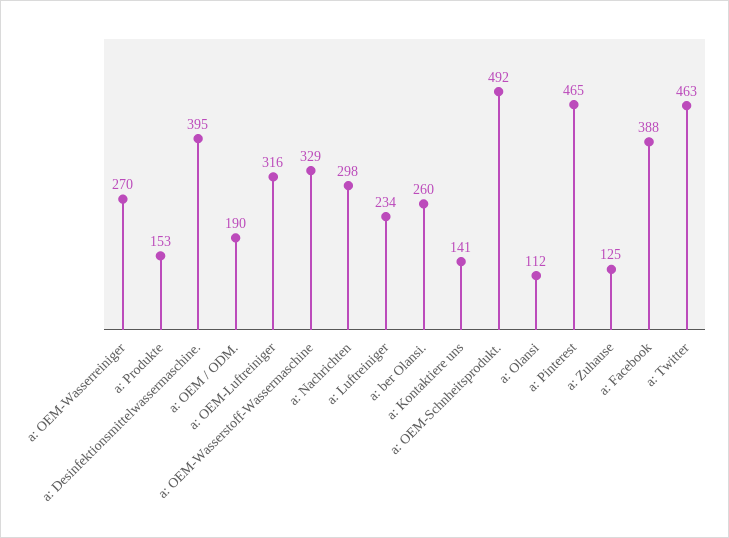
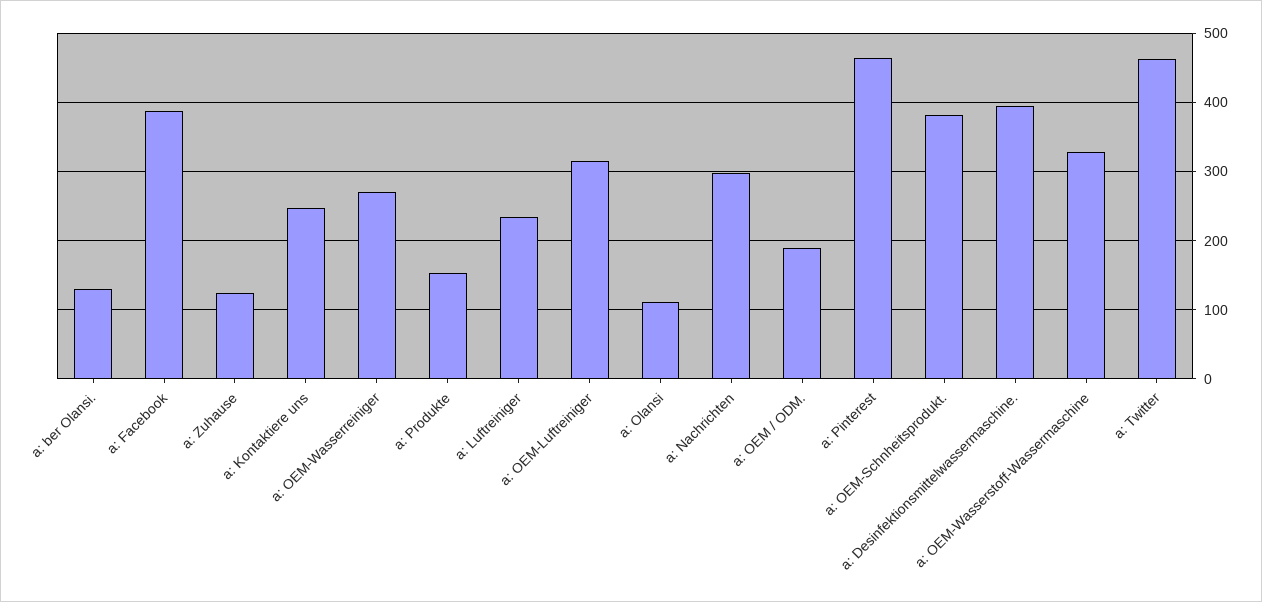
  {
    "a: OEM-Wasserreiniger": 270,
    "a: Produkte": 153,
    "a: Desinfektionsmittelwassermaschine.": 395,
    "a: OEM / ODM.": 190,
    "a: OEM-Luftreiniger": 316,
    "a: OEM-Wasserstoff-Wassermaschine": 329,
    "a: Nachrichten": 298,
    "a: Luftreiniger": 234,
-   "a: ber Olansi.": 260,
+   "a: ber Olansi.": 130,
-   "a: Kontaktiere uns": 141,
+   "a: Kontaktiere uns": 250,
-   "a: OEM-Schnheitsprodukt.": 492,
+   "a: OEM-Schnheitsprodukt.": 380,
    "a: Olansi": 112,
    "a: Pinterest": 465,
    "a: Zuhause": 125,
    "a: Facebook": 388,
    "a: Twitter": 463
  }

